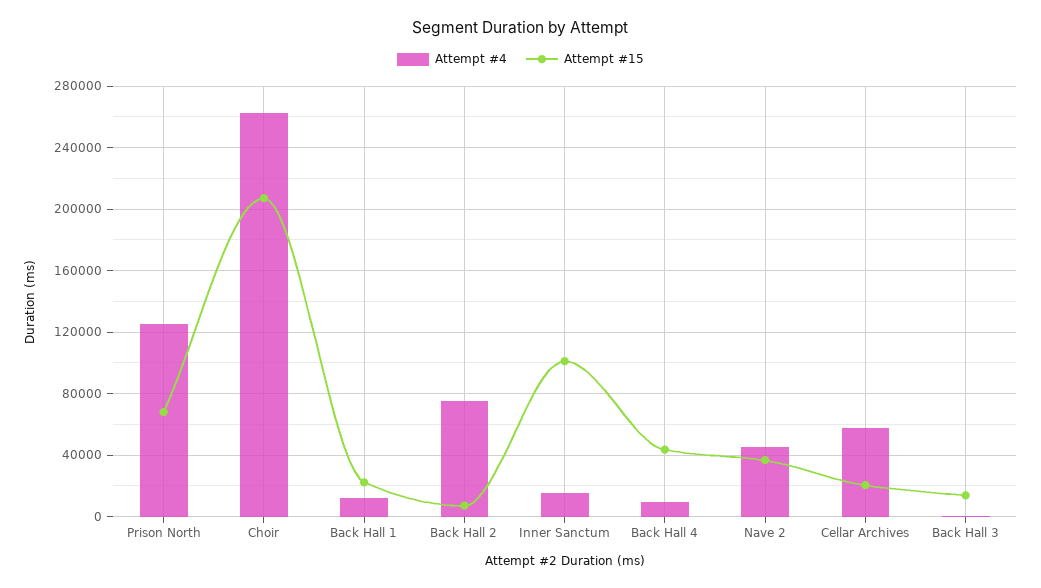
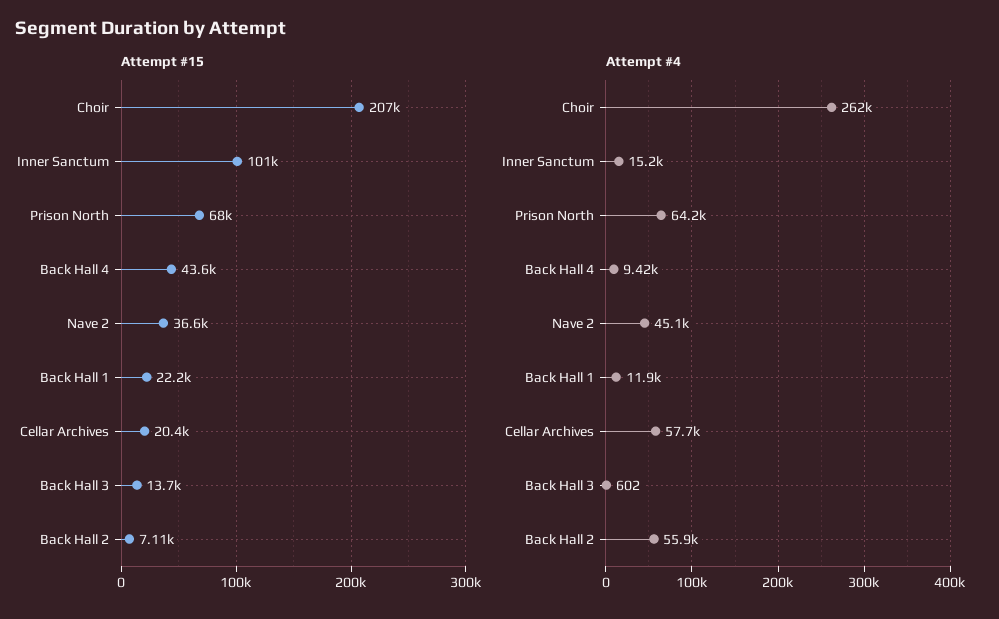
  {
    "Attempt #4": {
-     "Prison North": 125000,
+     "Prison North": 64200,
      "Choir": 262000,
      "Back Hall 1": 11900,
-     "Back Hall 2": 75000,
+     "Back Hall 2": 55900,
      "Inner Sanctum": 15200,
      "Back Hall 4": 9420,
      "Nave 2": 45100,
      "Cellar Archives": 57700,
      "Back Hall 3": 602
    },
    "Attempt #15": {
      "Prison North": 68000,
      "Choir": 207000,
      "Back Hall 1": 22200,
      "Back Hall 2": 7110,
      "Inner Sanctum": 101000,
      "Back Hall 4": 43600,
      "Nave 2": 36600,
      "Cellar Archives": 20400,
      "Back Hall 3": 13700
    }
  }

